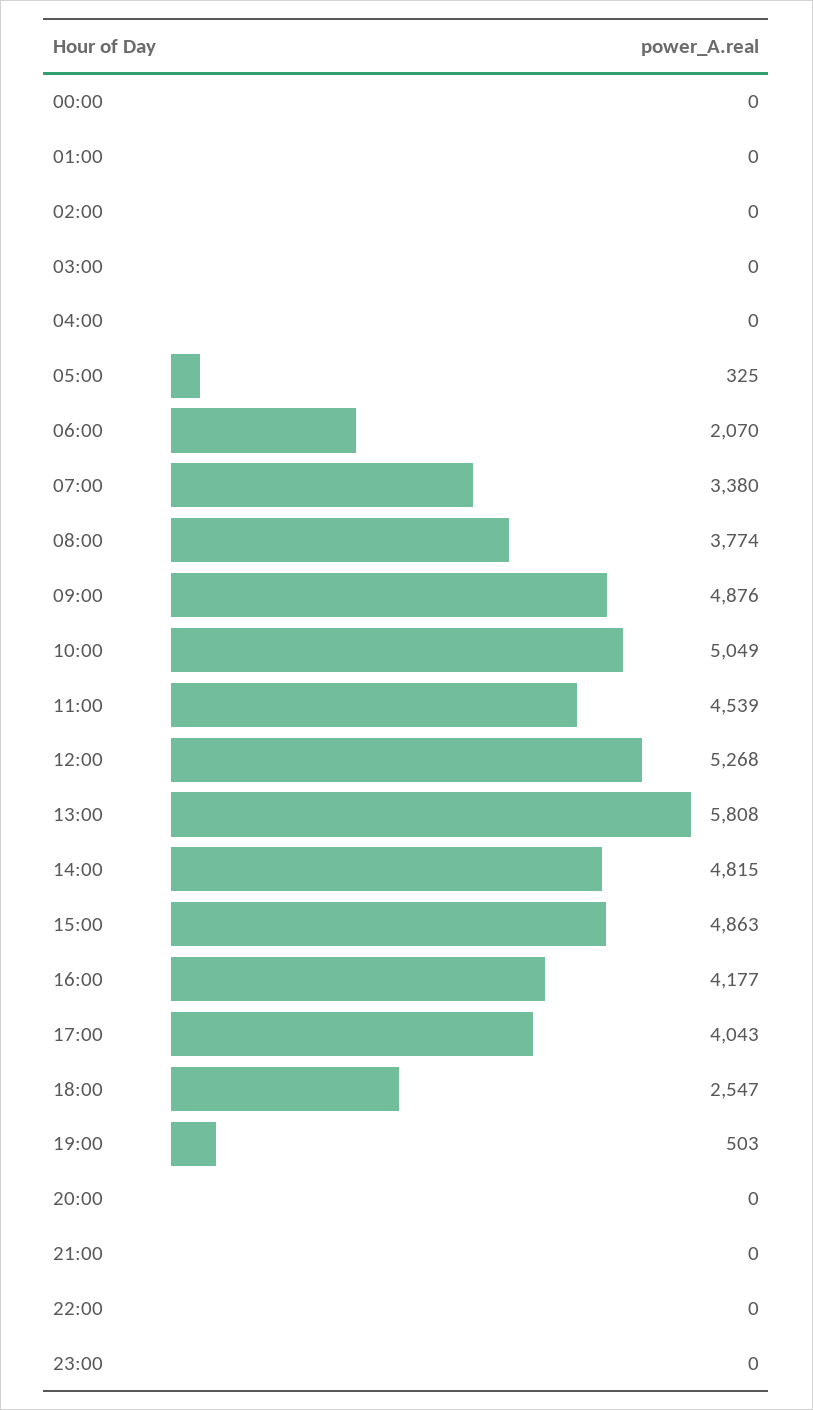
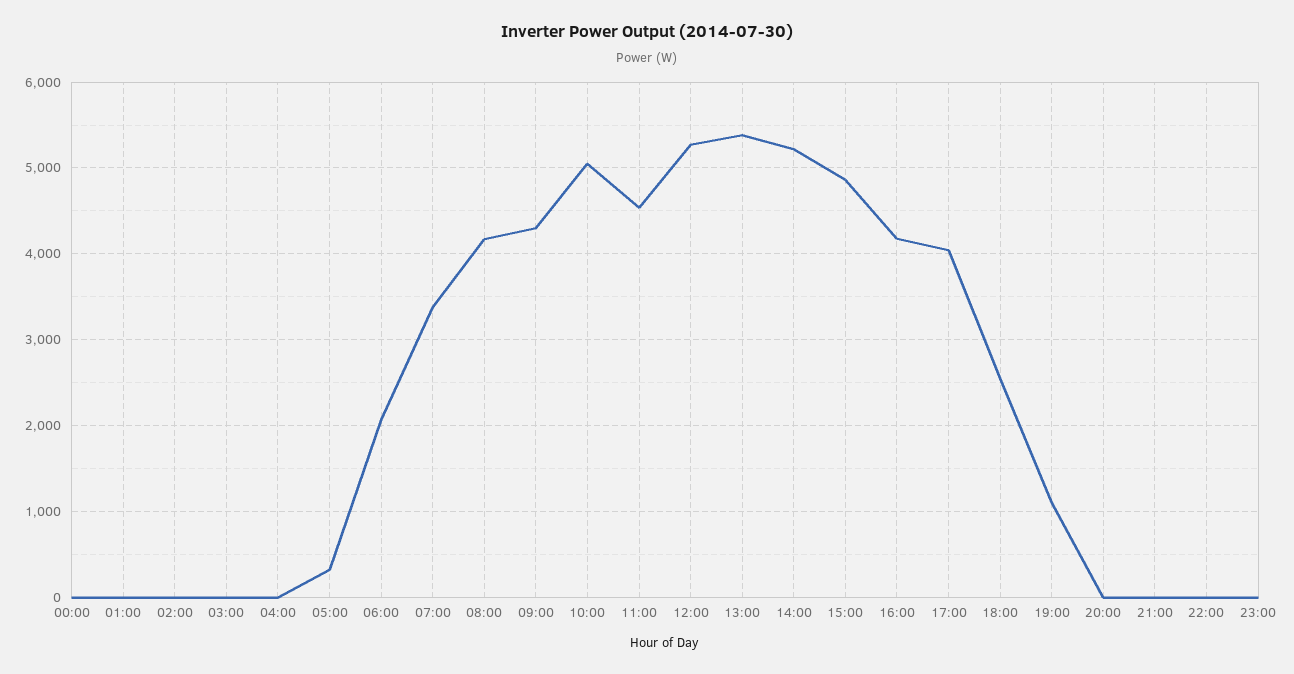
  {
    "00:00": 0,
    "01:00": 0,
    "02:00": 0,
    "03:00": 0,
    "04:00": 0,
    "05:00": 325,
    "06:00": 2070,
    "07:00": 3380,
-   "08:00": 3774,
+   "08:00": 4200,
-   "09:00": 4876,
+   "09:00": 4300,
    "10:00": 5049,
    "11:00": 4539,
    "12:00": 5268,
-   "13:00": 5808,
+   "13:00": 5400,
-   "14:00": 4815,
+   "14:00": 5200,
    "15:00": 4863,
    "16:00": 4177,
    "17:00": 4043,
    "18:00": 2547,
-   "19:00": 503,
+   "19:00": 1100,
    "20:00": 0,
    "21:00": 0,
    "22:00": 0,
    "23:00": 0
  }

